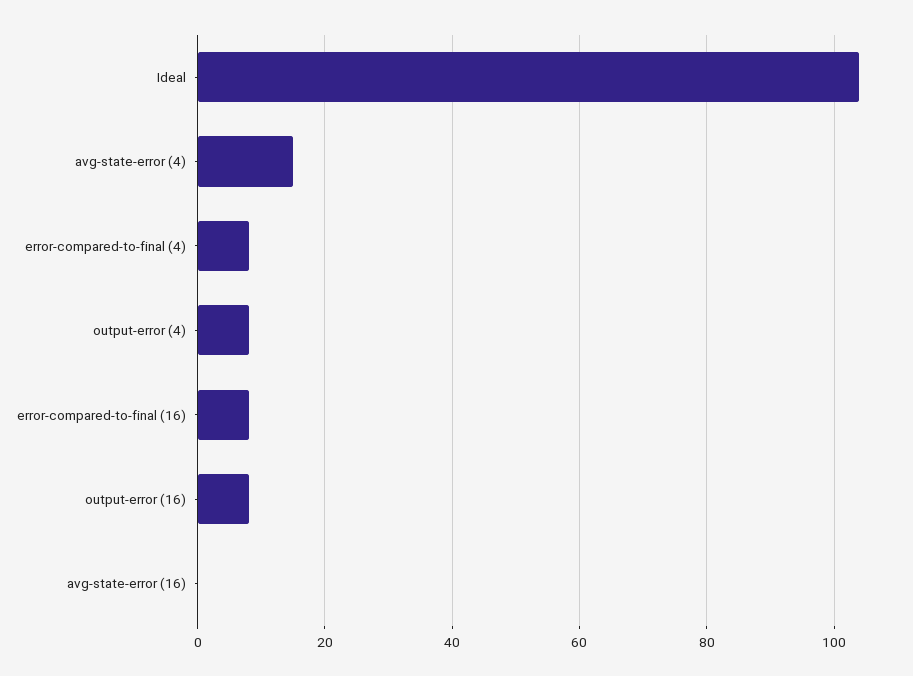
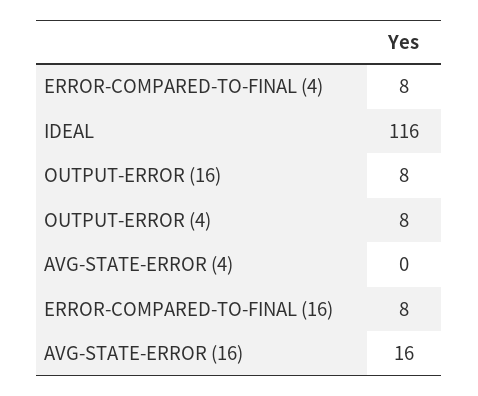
  {
-   "Ideal": 105,
+   "Ideal": 116,
-   "avg-state-error (4)": 15,
+   "avg-state-error (4)": 0,
    "error-compared-to-final (4)": 8,
    "output-error (4)": 8,
    "error-compared-to-final (16)": 8,
    "output-error (16)": 8,
-   "avg-state-error (16)": 0
+   "avg-state-error (16)": 16
  }

